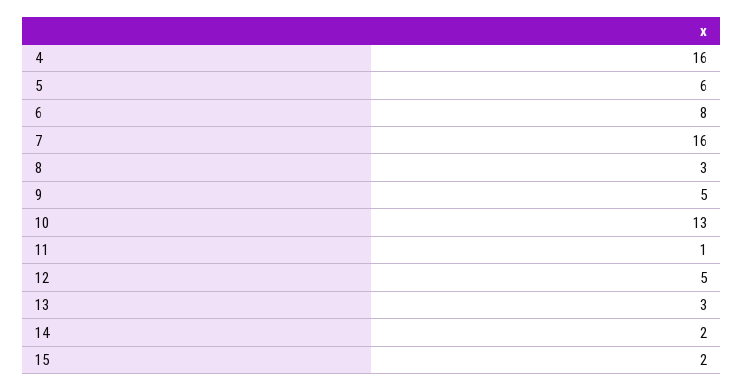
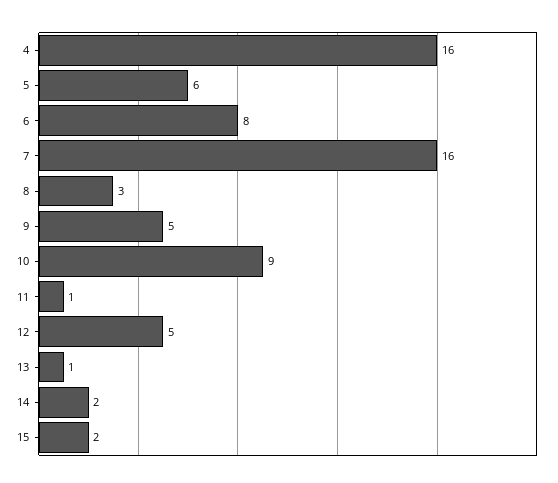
  {
    "4": 16,
    "5": 6,
    "6": 8,
    "7": 16,
    "8": 3,
    "9": 5,
-   "10": 13,
+   "10": 9,
    "11": 1,
    "12": 5,
-   "13": 3,
+   "13": 1,
    "14": 2,
    "15": 2
  }

